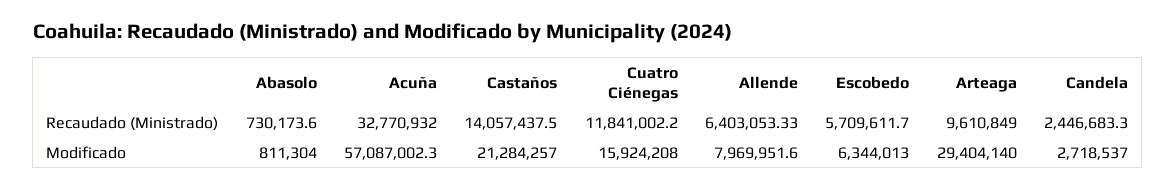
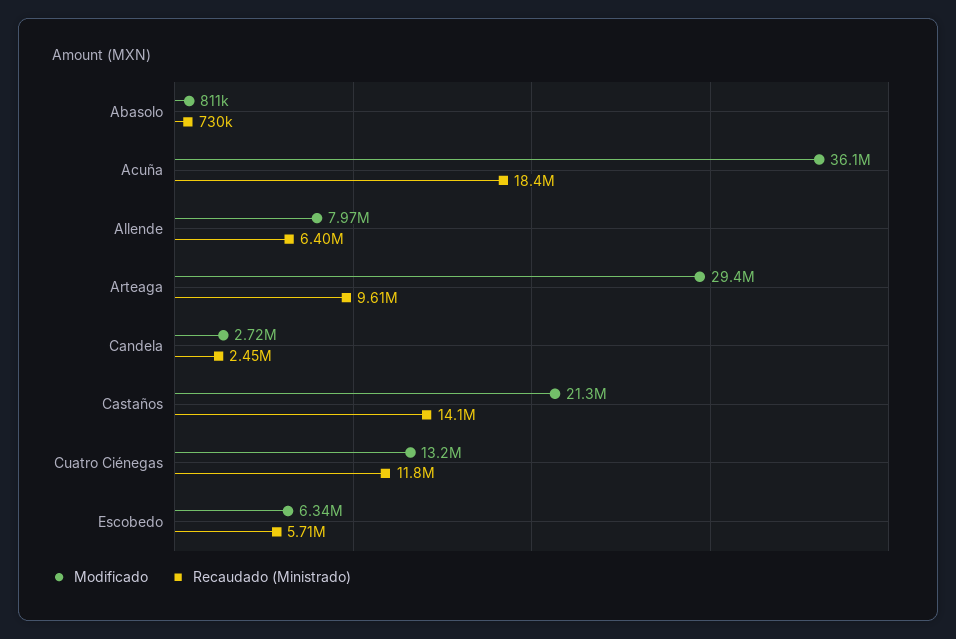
  {
    "Recaudado (Ministrado)": {
      "Abasolo": 730173.6,
-     "Acuña": 32770932,
+     "Acuña": 18400000,
      "Castaños": 14057437.5,
      "Cuatro Ciénegas": 11841002.2,
      "Allende": 6403053.33,
      "Escobedo": 5709611.7,
      "Arteaga": 9610849,
      "Candela": 2446683.3
    },
    "Modificado": {
      "Abasolo": 811304,
-     "Acuña": 57087002.3,
+     "Acuña": 36100000,
      "Castaños": 21284257,
-     "Cuatro Ciénegas": 15924208,
+     "Cuatro Ciénegas": 13200000,
      "Allende": 7969951.6,
      "Escobedo": 6344013,
      "Arteaga": 29404140,
      "Candela": 2718537
    }
  }

